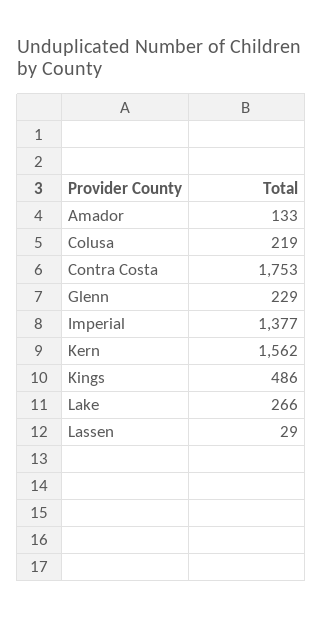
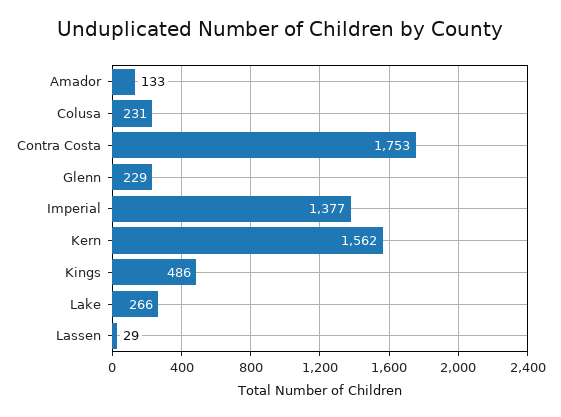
  {
    "Amador": 133,
-   "Colusa": 219,
+   "Colusa": 231,
    "Contra Costa": 1753,
    "Glenn": 229,
    "Imperial": 1377,
    "Kern": 1562,
    "Kings": 486,
    "Lake": 266,
    "Lassen": 29
  }

